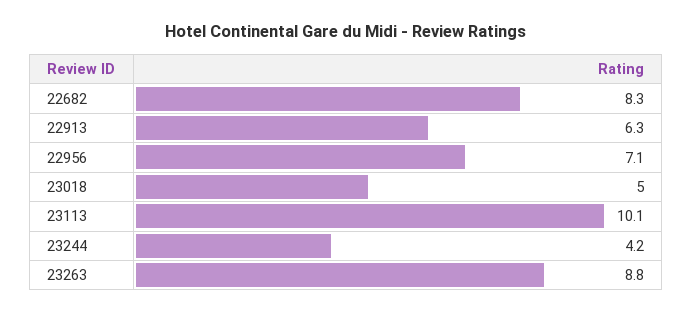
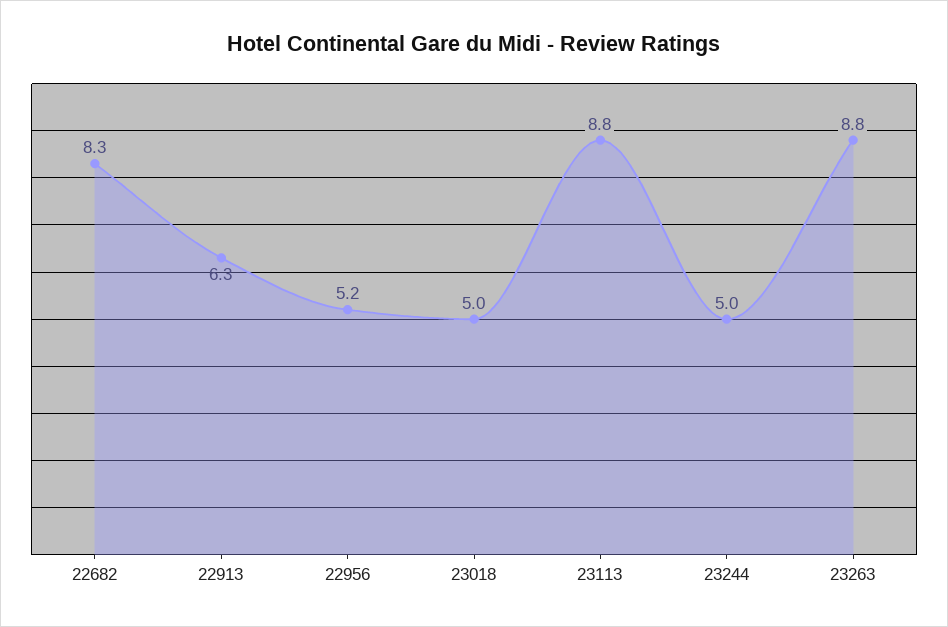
  {
    "22682": 8.3,
    "22913": 6.3,
-   "22956": 7.1,
+   "22956": 5.2,
    "23018": 5,
-   "23113": 10.1,
+   "23113": 8.8,
-   "23244": 4.2,
+   "23244": 5,
    "23263": 8.8
  }

